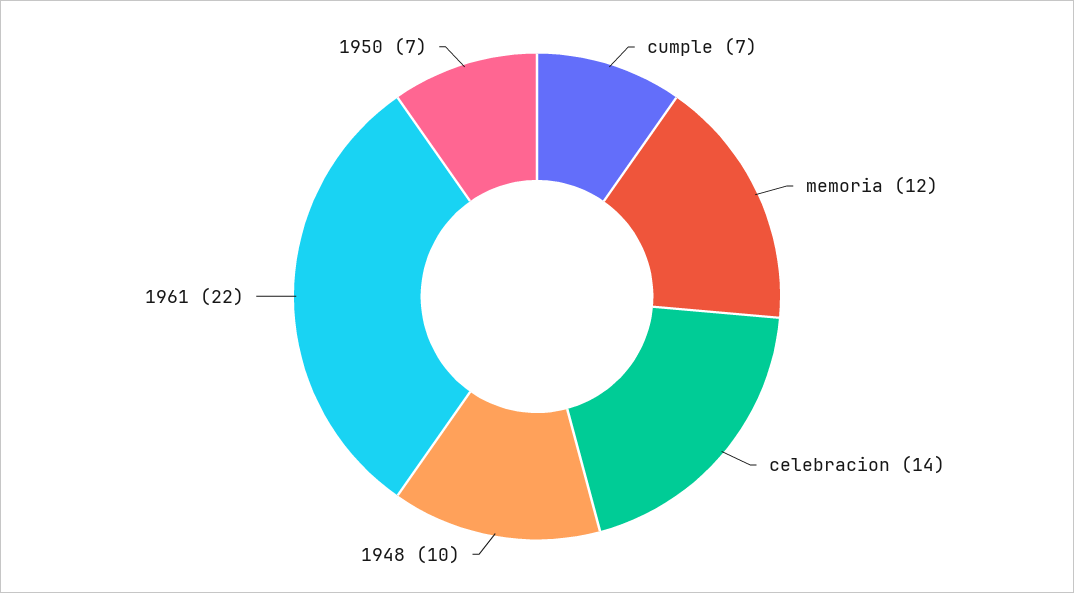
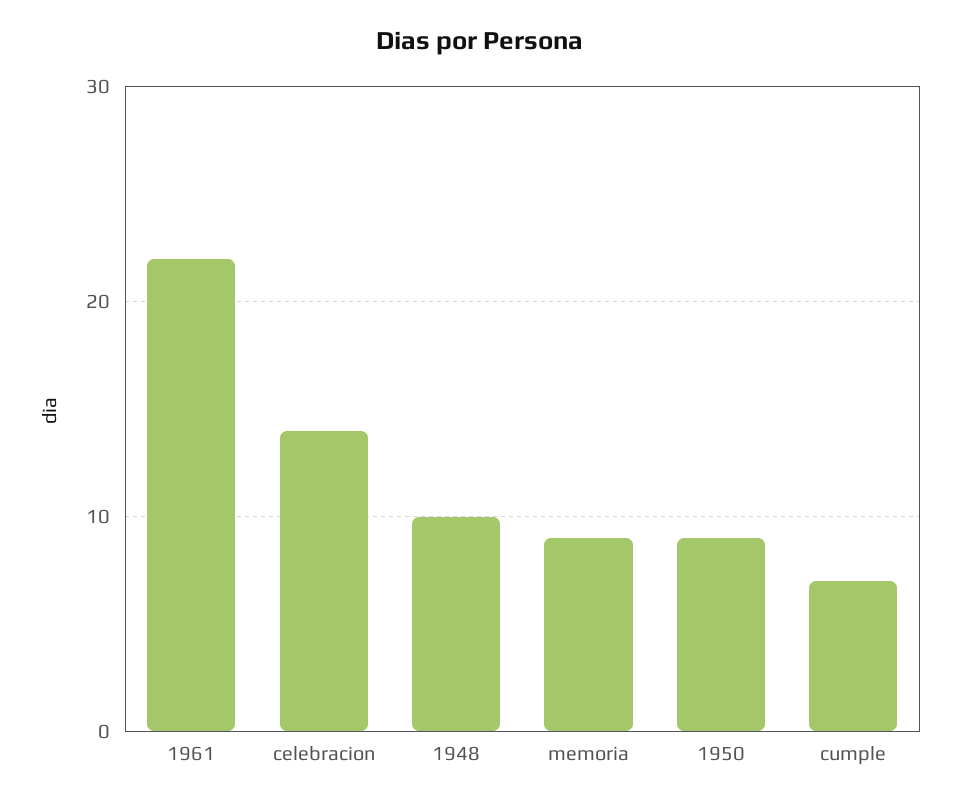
  {
    "cumple": 7,
-   "memoria": 12,
+   "memoria": 9,
    "celebracion": 14,
    "1948": 10,
    "1961": 22,
-   "1950": 7
+   "1950": 9
  }

